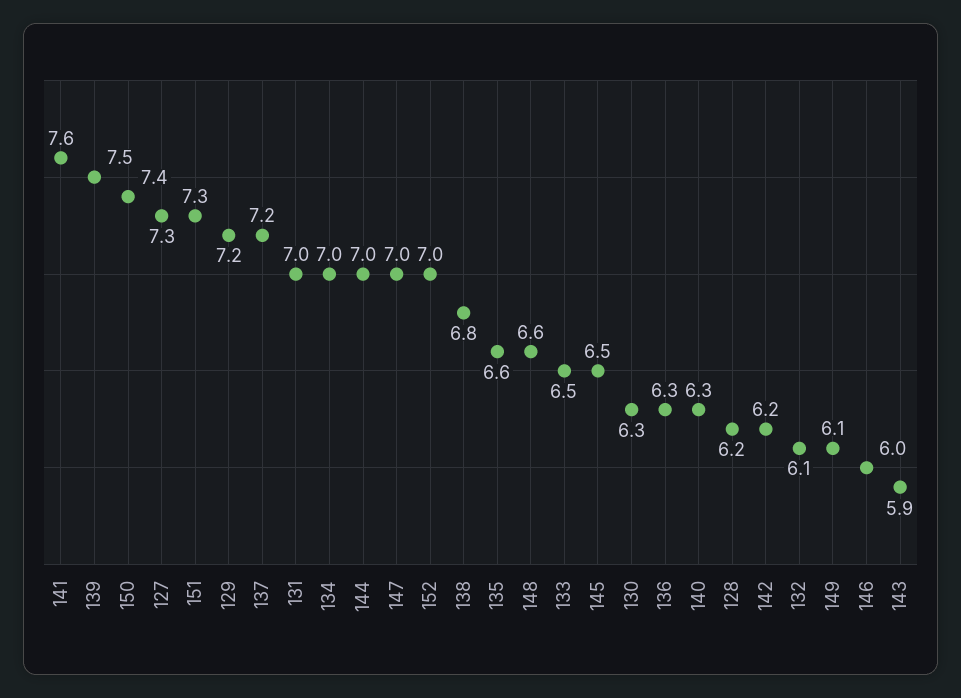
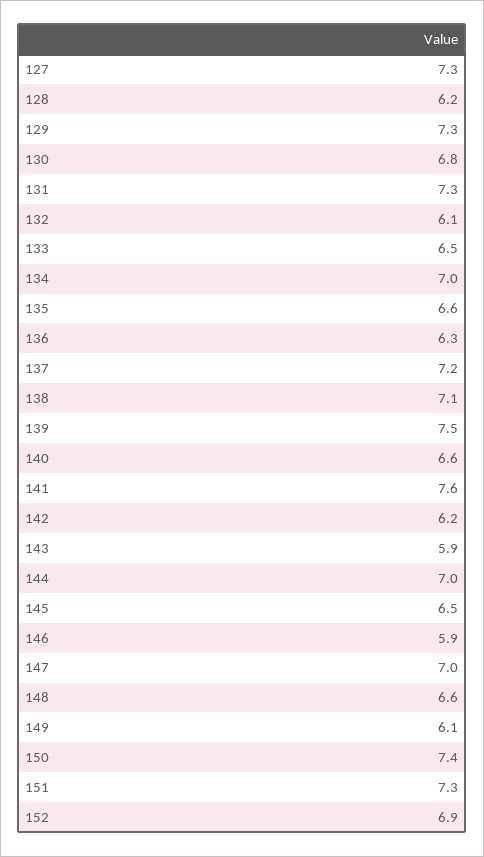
  {
    "141": 7.6,
    "139": 7.5,
    "150": 7.4,
    "127": 7.3,
    "151": 7.3,
-   "129": 7.2,
+   "129": 7.3,
    "137": 7.2,
-   "131": 7,
+   "131": 7.3,
    "134": 7,
    "144": 7,
    "147": 7,
-   "152": 7,
+   "152": 6.9,
-   "138": 6.8,
+   "138": 7.1,
    "135": 6.6,
    "148": 6.6,
    "133": 6.5,
    "145": 6.5,
-   "130": 6.3,
+   "130": 6.8,
    "136": 6.3,
-   "140": 6.3,
+   "140": 6.6,
    "128": 6.2,
    "142": 6.2,
    "132": 6.1,
    "149": 6.1,
-   "146": 6,
+   "146": 5.9,
    "143": 5.9
  }

